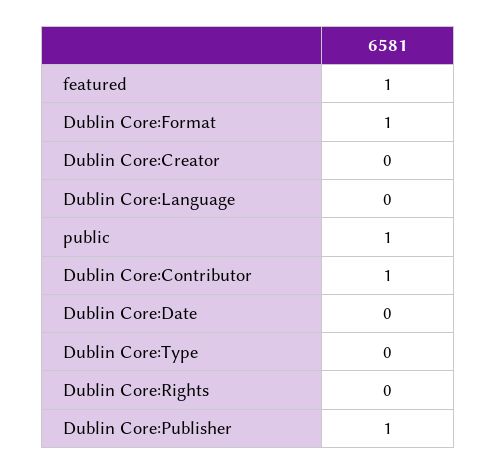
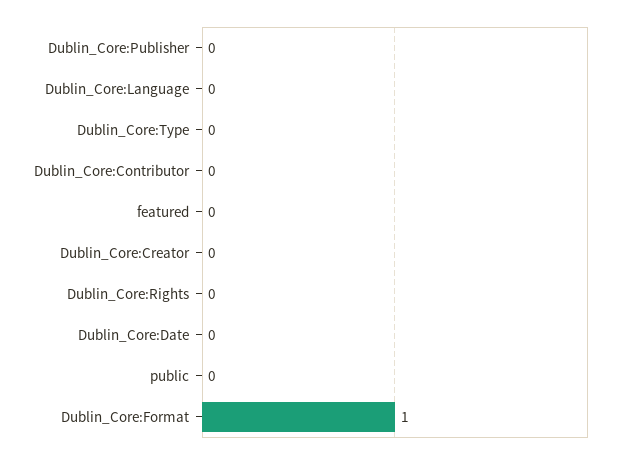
  {
-   "featured": 1,
+   "featured": 0,
    "Dublin Core:Format": 1,
    "Dublin Core:Creator": 0,
    "Dublin Core:Language": 0,
-   "public": 1,
+   "public": 0,
-   "Dublin Core:Contributor": 1,
+   "Dublin Core:Contributor": 0,
    "Dublin Core:Date": 0,
    "Dublin Core:Type": 0,
    "Dublin Core:Rights": 0,
-   "Dublin Core:Publisher": 1
+   "Dublin Core:Publisher": 0
  }

